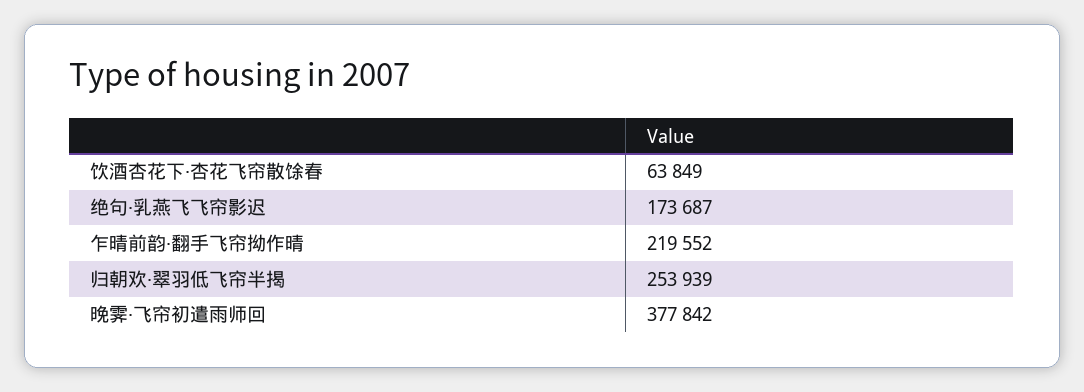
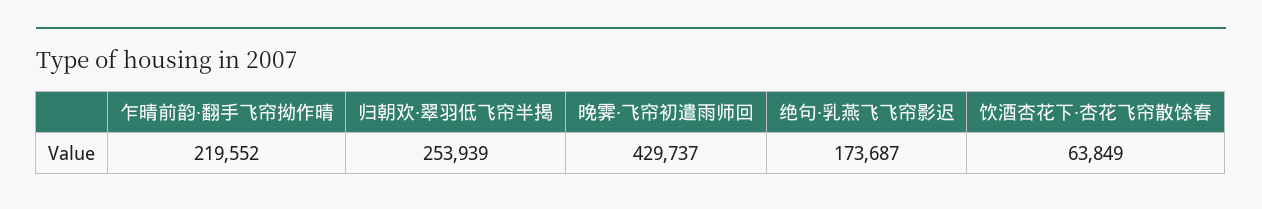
  {
    "饮酒杏花下·杏花飞帘散馀春": 63849,
    "绝句·乳燕飞飞帘影迟": 173687,
    "乍晴前韵·翻手飞帘拗作晴": 219552,
    "归朝欢·翠羽低飞帘半揭": 253939,
-   "晚霁·飞帘初遣雨师回": 377842
+   "晚霁·飞帘初遣雨师回": 429737
  }

